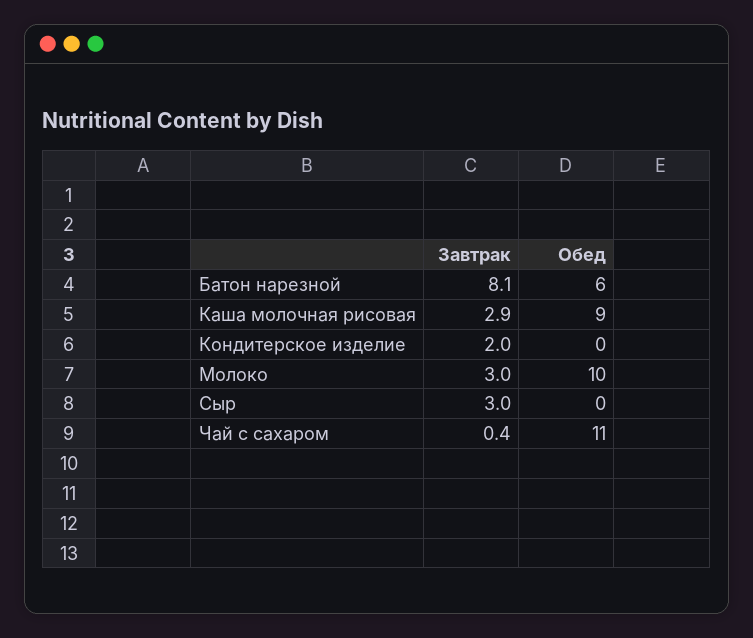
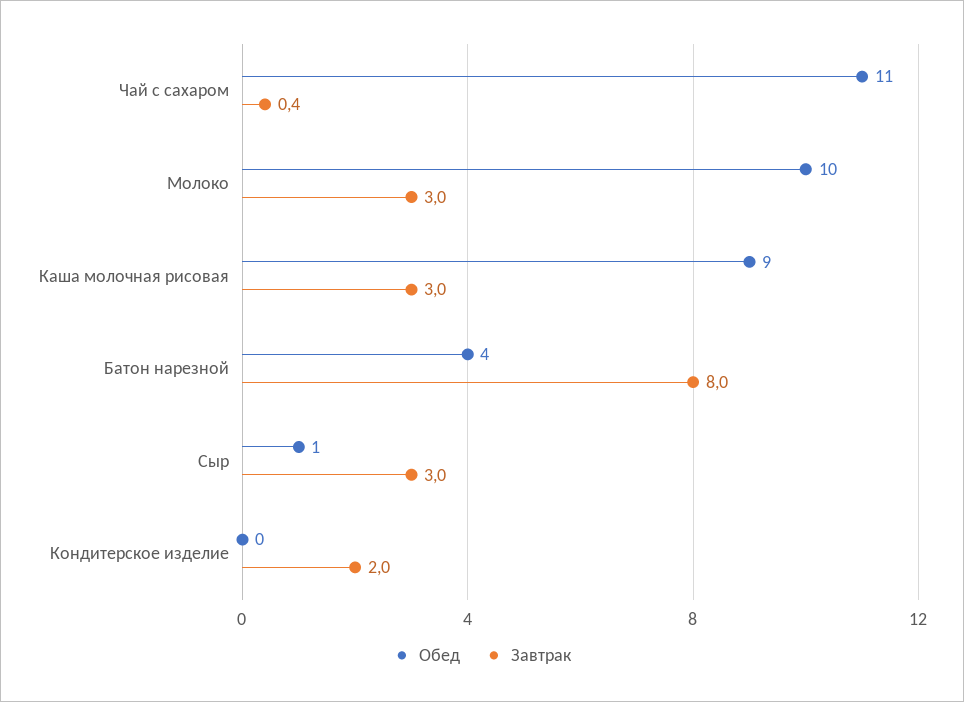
  {
    "Завтрак": {
-     "Батон нарезной": 8.1,
+     "Батон нарезной": 8,
-     "Каша молочная рисовая": 2.9,
+     "Каша молочная рисовая": 3,
      "Кондитерское изделие": 2,
      "Молоко": 3,
      "Сыр": 3,
      "Чай с сахаром": 0.4
    },
    "Обед": {
-     "Батон нарезной": 6,
+     "Батон нарезной": 4,
      "Каша молочная рисовая": 9,
      "Кондитерское изделие": 0,
      "Молоко": 10,
-     "Сыр": 0,
+     "Сыр": 1,
      "Чай с сахаром": 11
    }
  }

